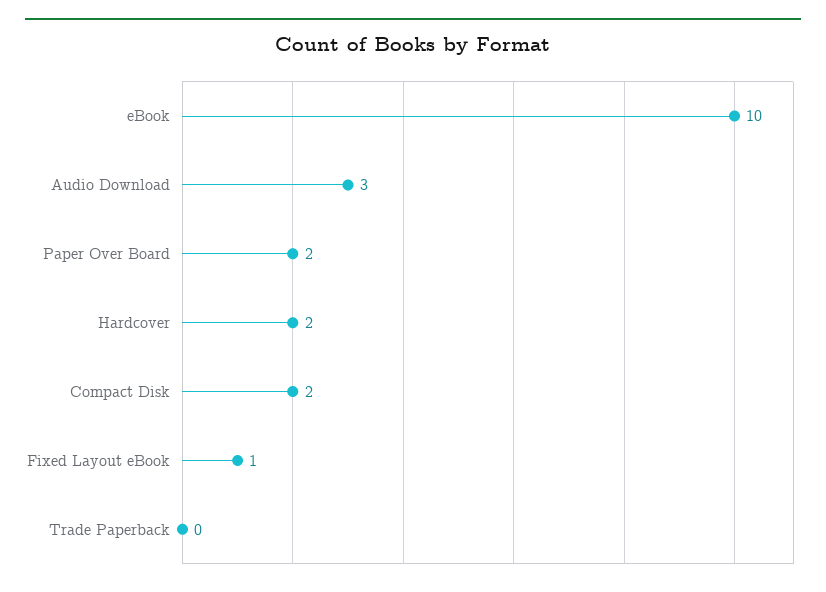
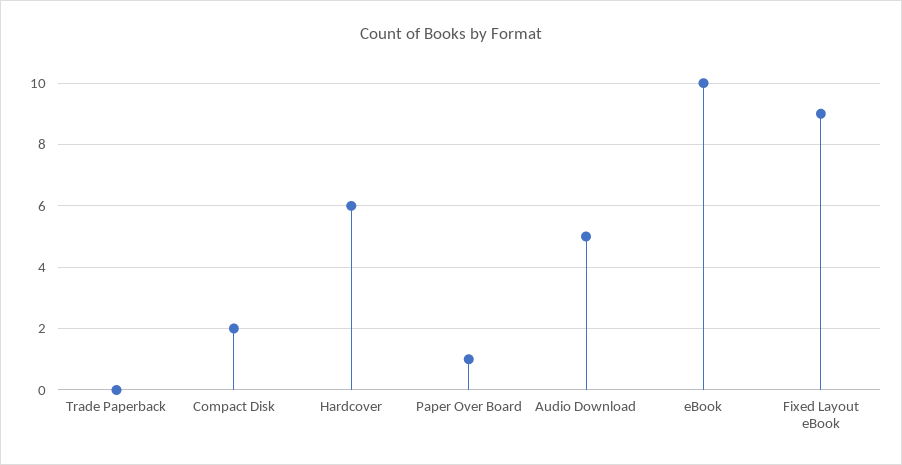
  {
    "eBook": 10,
-   "Audio Download": 3,
+   "Audio Download": 5,
-   "Paper Over Board": 2,
+   "Paper Over Board": 1,
-   "Hardcover": 2,
+   "Hardcover": 6,
    "Compact Disk": 2,
-   "Fixed Layout eBook": 1,
+   "Fixed Layout eBook": 9,
    "Trade Paperback": 0
  }

